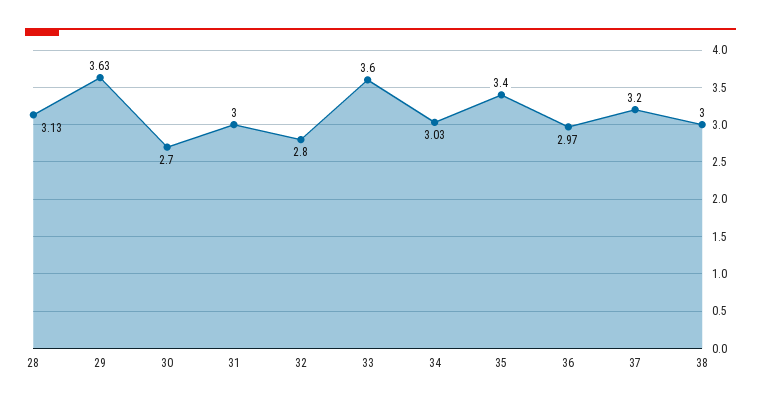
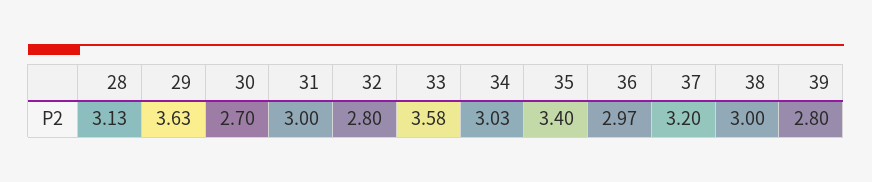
  {
    "28": 3.13,
    "29": 3.63,
    "30": 2.7,
    "31": 3,
    "32": 2.8,
-   "33": 3.6,
+   "33": 3.58,
    "34": 3.03,
    "35": 3.4,
    "36": 2.97,
    "37": 3.2,
-   "38": 3
+   "38": 3,
+   "39": 2.8
  }

